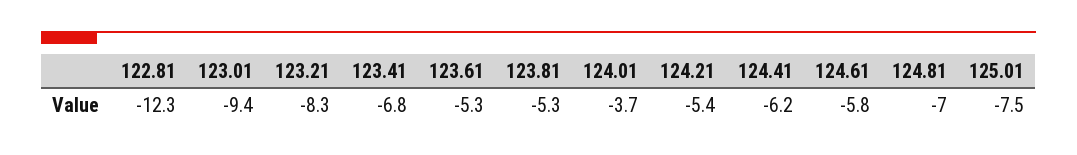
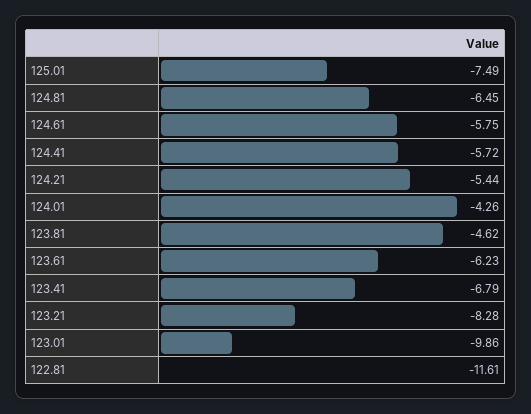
  {
-   "122.81": -12.3,
+   "122.81": -11.61,
-   "123.01": -9.4,
+   "123.01": -9.86,
    "123.21": -8.28,
    "123.41": -6.79,
-   "123.61": -5.3,
+   "123.61": -6.23,
-   "123.81": -5.3,
+   "123.81": -4.62,
-   "124.01": -3.7,
+   "124.01": -4.26,
    "124.21": -5.44,
-   "124.41": -6.2,
+   "124.41": -5.72,
    "124.61": -5.75,
-   "124.81": -7,
+   "124.81": -6.45,
    "125.01": -7.49
  }

